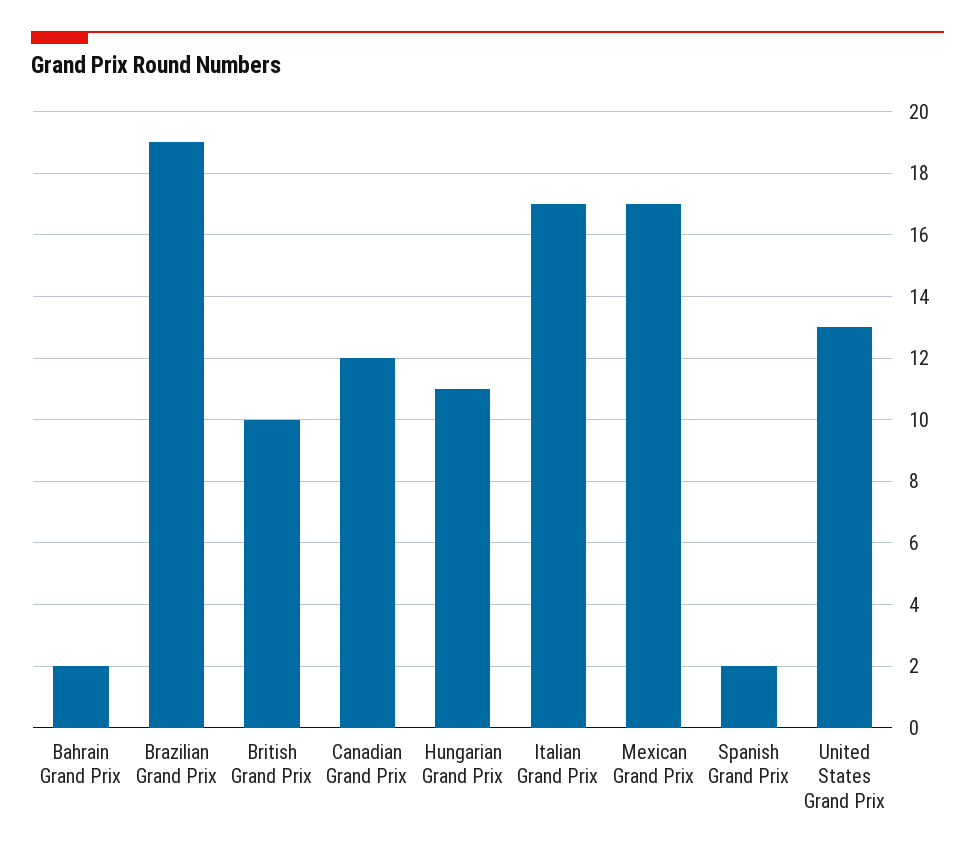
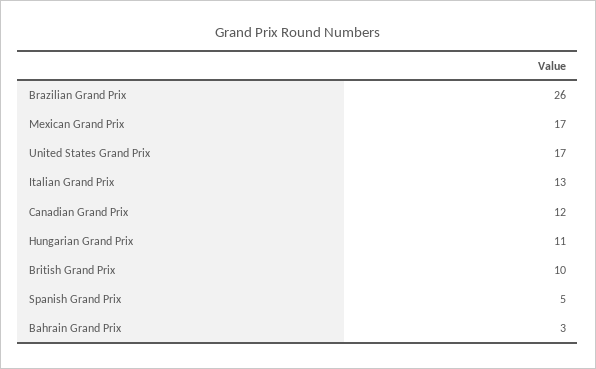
  {
-   "Bahrain Grand Prix": 2,
+   "Bahrain Grand Prix": 3,
-   "Brazilian Grand Prix": 19,
+   "Brazilian Grand Prix": 26,
    "British Grand Prix": 10,
    "Canadian Grand Prix": 12,
    "Hungarian Grand Prix": 11,
-   "Italian Grand Prix": 17,
+   "Italian Grand Prix": 13,
    "Mexican Grand Prix": 17,
-   "Spanish Grand Prix": 2,
+   "Spanish Grand Prix": 5,
-   "United States Grand Prix": 13
+   "United States Grand Prix": 17
  }

